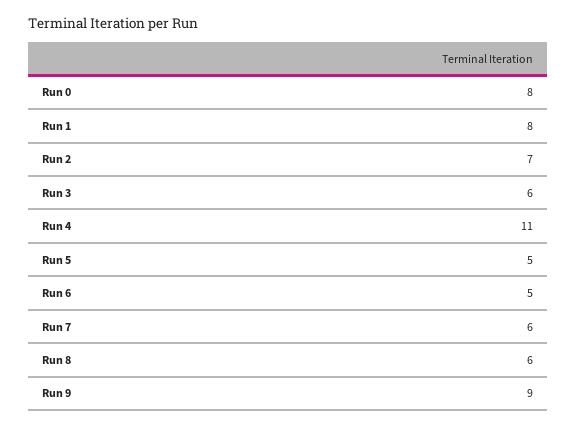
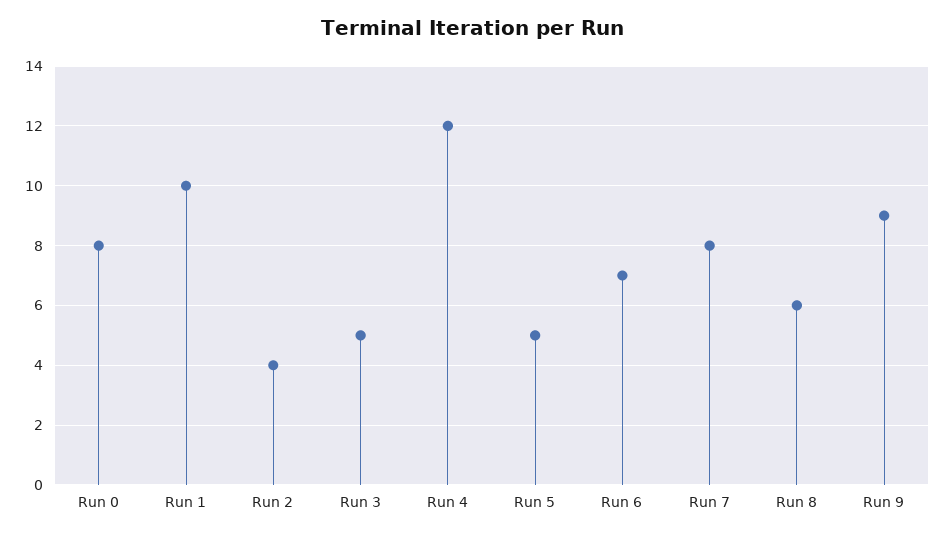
  {
    "Run 0": 8,
-   "Run 1": 8,
+   "Run 1": 10,
-   "Run 2": 7,
+   "Run 2": 4,
-   "Run 3": 6,
+   "Run 3": 5,
-   "Run 4": 11,
+   "Run 4": 12,
    "Run 5": 5,
-   "Run 6": 5,
+   "Run 6": 7,
-   "Run 7": 6,
+   "Run 7": 8,
    "Run 8": 6,
    "Run 9": 9
  }

